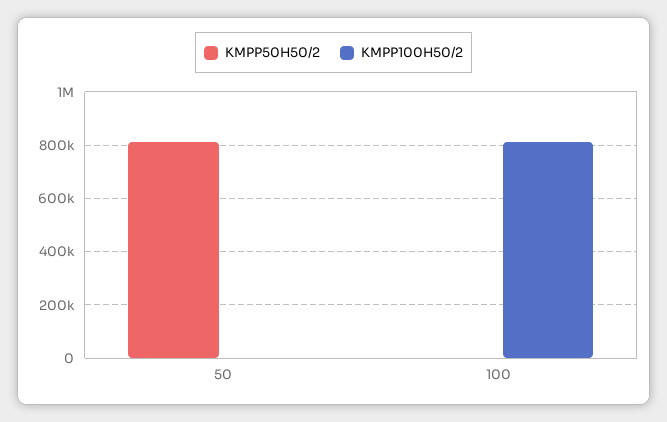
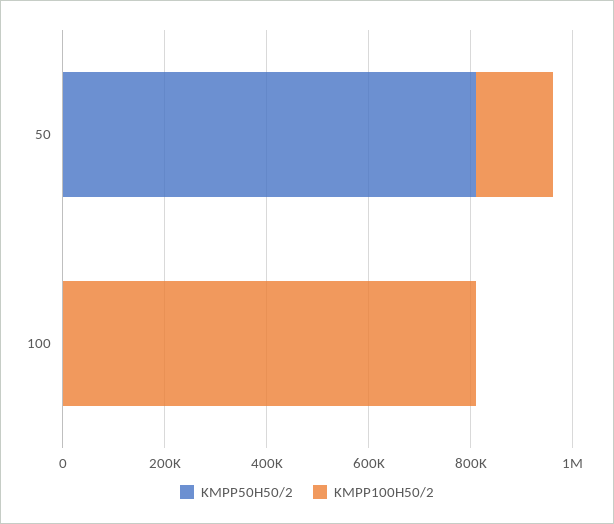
  {
    "KMPP50H50/2": {
      "50": 800000,
      "100": 0
    },
    "KMPP100H50/2": {
-     "50": 0,
+     "50": 150000,
      "100": 800000
    }
  }

